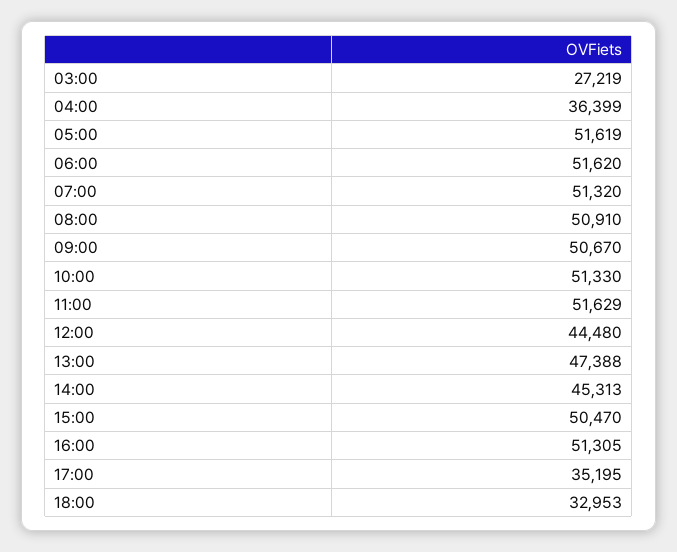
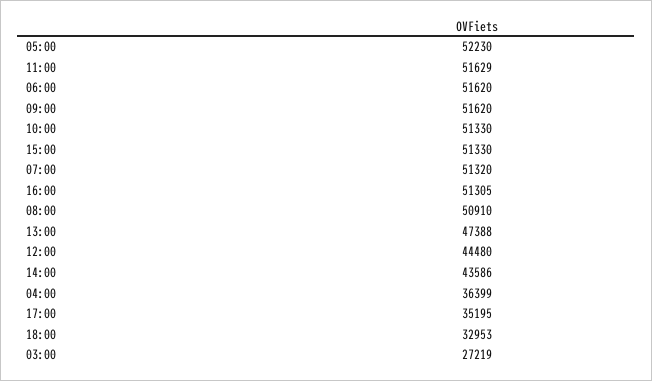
  {
    "03:00": 27219,
    "04:00": 36399,
-   "05:00": 51619,
+   "05:00": 52230,
    "06:00": 51620,
    "07:00": 51320,
    "08:00": 50910,
-   "09:00": 50670,
+   "09:00": 51620,
    "10:00": 51330,
    "11:00": 51629,
    "12:00": 44480,
    "13:00": 47388,
-   "14:00": 45313,
+   "14:00": 43586,
-   "15:00": 50470,
+   "15:00": 51330,
    "16:00": 51305,
    "17:00": 35195,
    "18:00": 32953
  }

